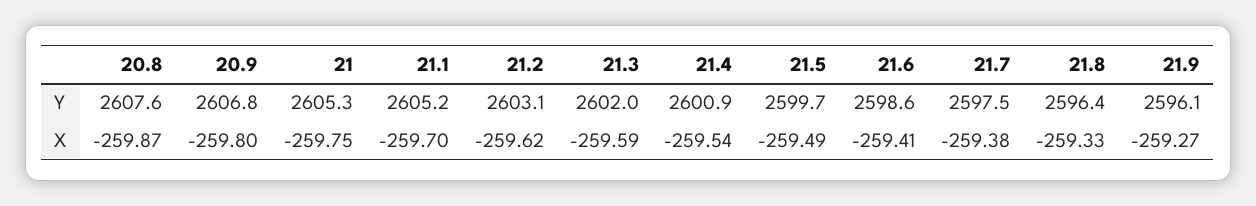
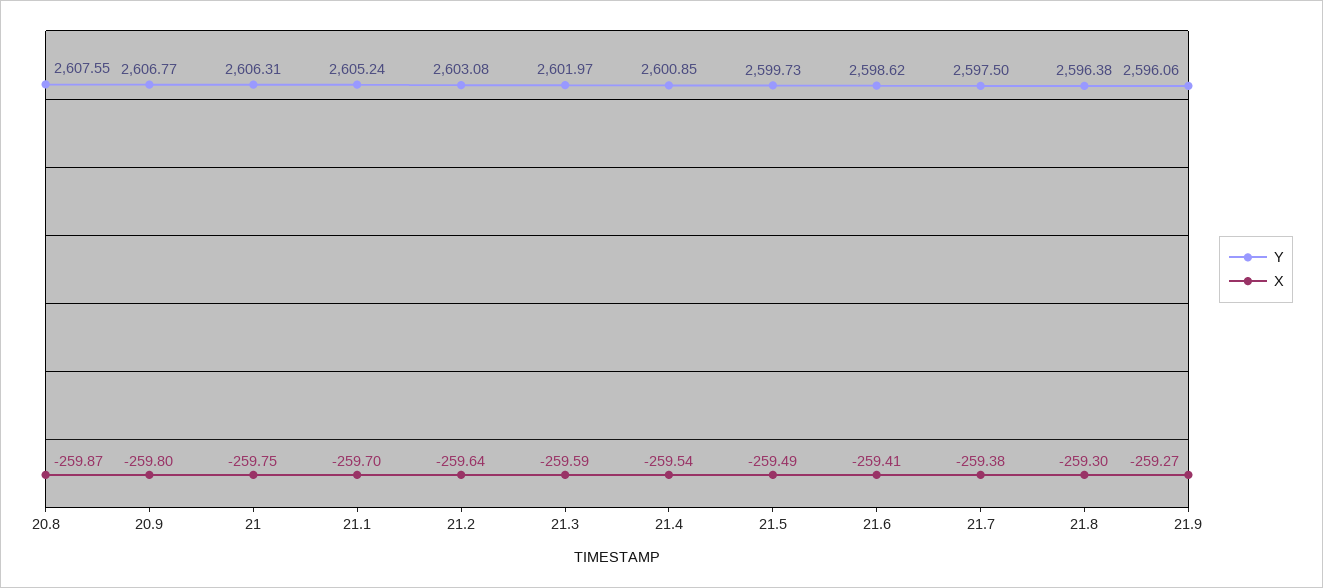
  {
    "Y": {
      "20.8": 2607.55,
      "20.9": 2606.77,
-     "21": 2605.3,
+     "21": 2606.31,
      "21.1": 2605.24,
      "21.2": 2603.08,
      "21.3": 2601.97,
      "21.4": 2600.85,
      "21.5": 2599.73,
      "21.6": 2598.62,
      "21.7": 2597.5,
      "21.8": 2596.38,
      "21.9": 2596.06
    },
    "X": {
      "20.8": -259.87,
      "20.9": -259.8,
      "21": -259.75,
      "21.1": -259.7,
-     "21.2": -259.62,
+     "21.2": -259.64,
      "21.3": -259.59,
      "21.4": -259.54,
      "21.5": -259.49,
      "21.6": -259.41,
      "21.7": -259.38,
-     "21.8": -259.33,
+     "21.8": -259.3,
      "21.9": -259.27
    }
  }

